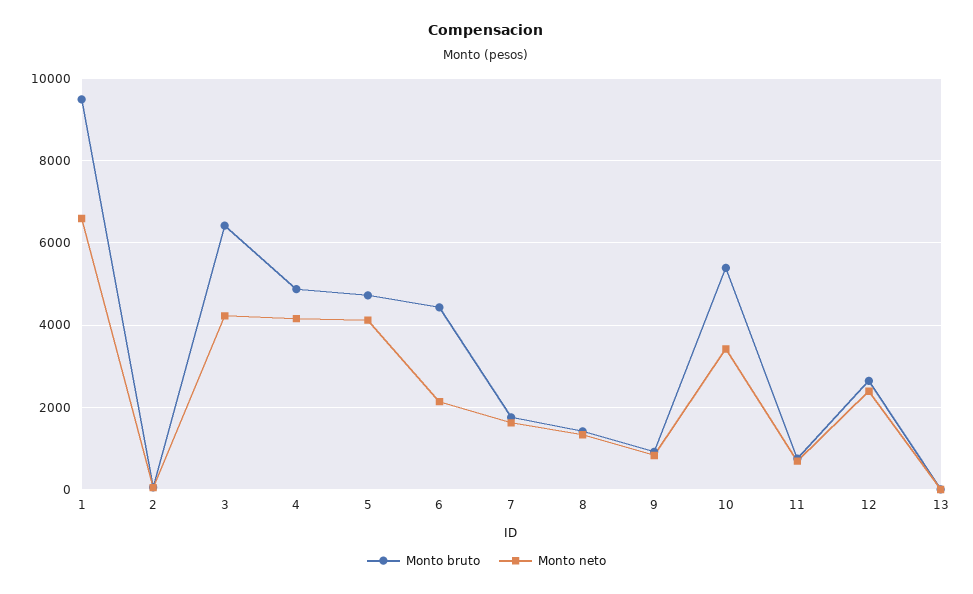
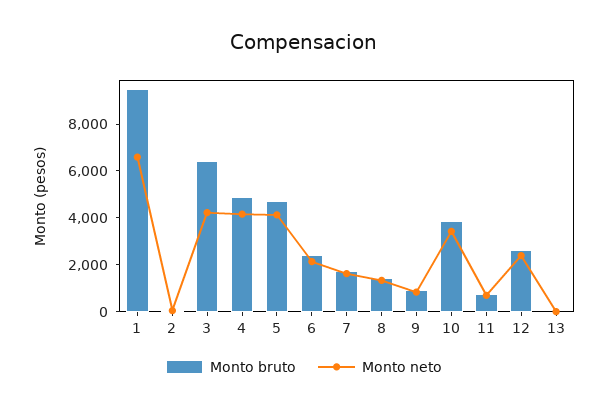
  {
    "Monto bruto": {
      "1": 9400,
      "2": 0,
      "3": 6400,
      "4": 4800,
      "5": 4800,
-     "6": 4400,
+     "6": 2500,
      "7": 1800,
      "8": 1400,
      "9": 1000,
-     "10": 5400,
+     "10": 4000,
      "11": 800,
      "12": 2600,
      "13": 0
    },
    "Monto neto": {
      "1": 6600,
      "2": 0,
      "3": 4200,
      "4": 4200,
      "5": 4200,
      "6": 2200,
      "7": 1600,
      "8": 1400,
      "9": 800,
      "10": 3400,
      "11": 600,
      "12": 2400,
      "13": 0
    }
  }

